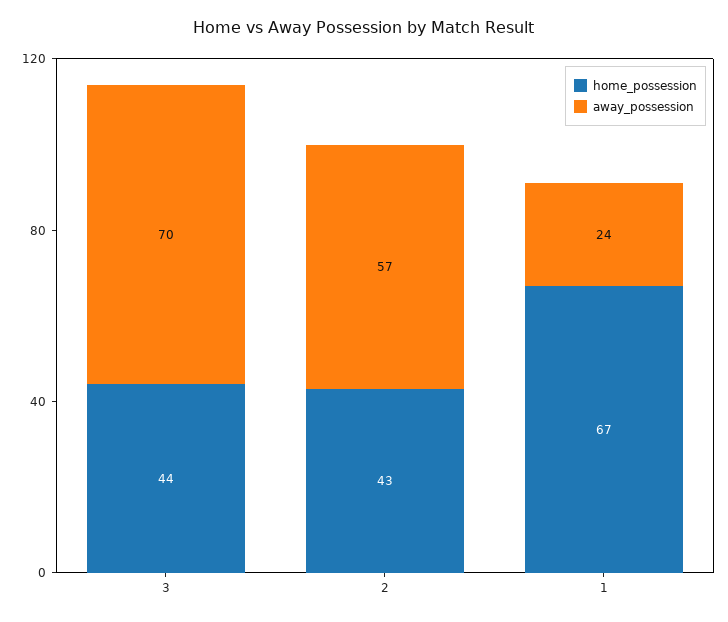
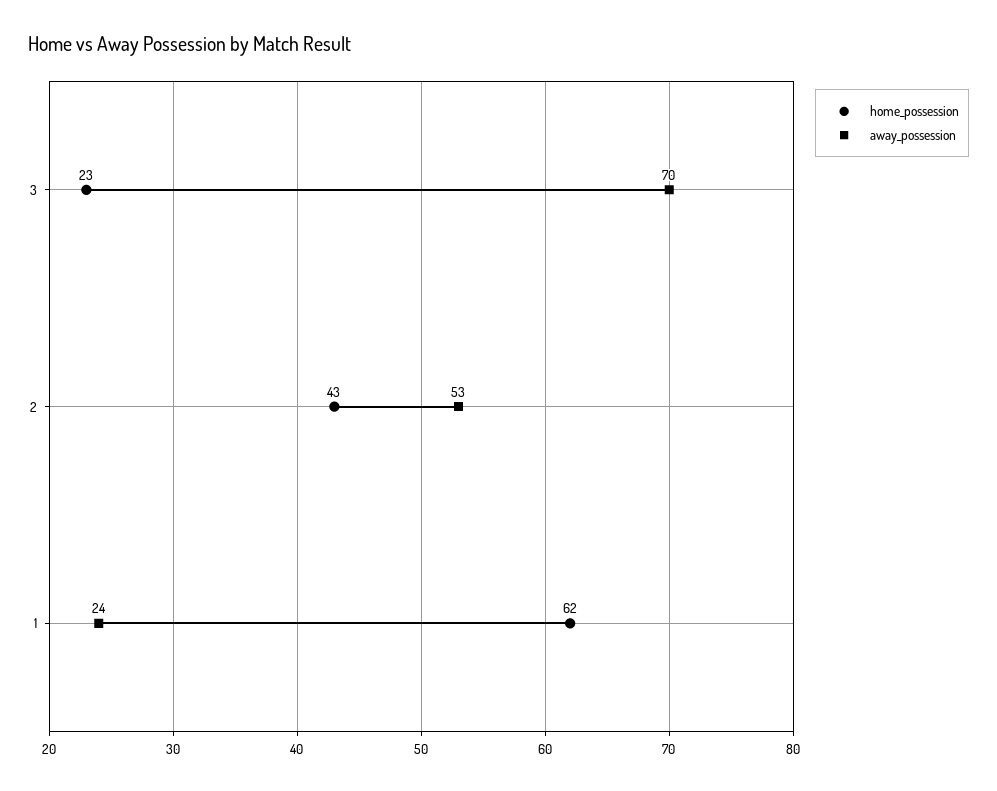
  {
    "home_possession": {
-     "3": 44,
+     "3": 23,
      "2": 43,
-     "1": 67
+     "1": 62
    },
    "away_possession": {
      "3": 70,
-     "2": 57,
+     "2": 53,
      "1": 24
    }
  }

